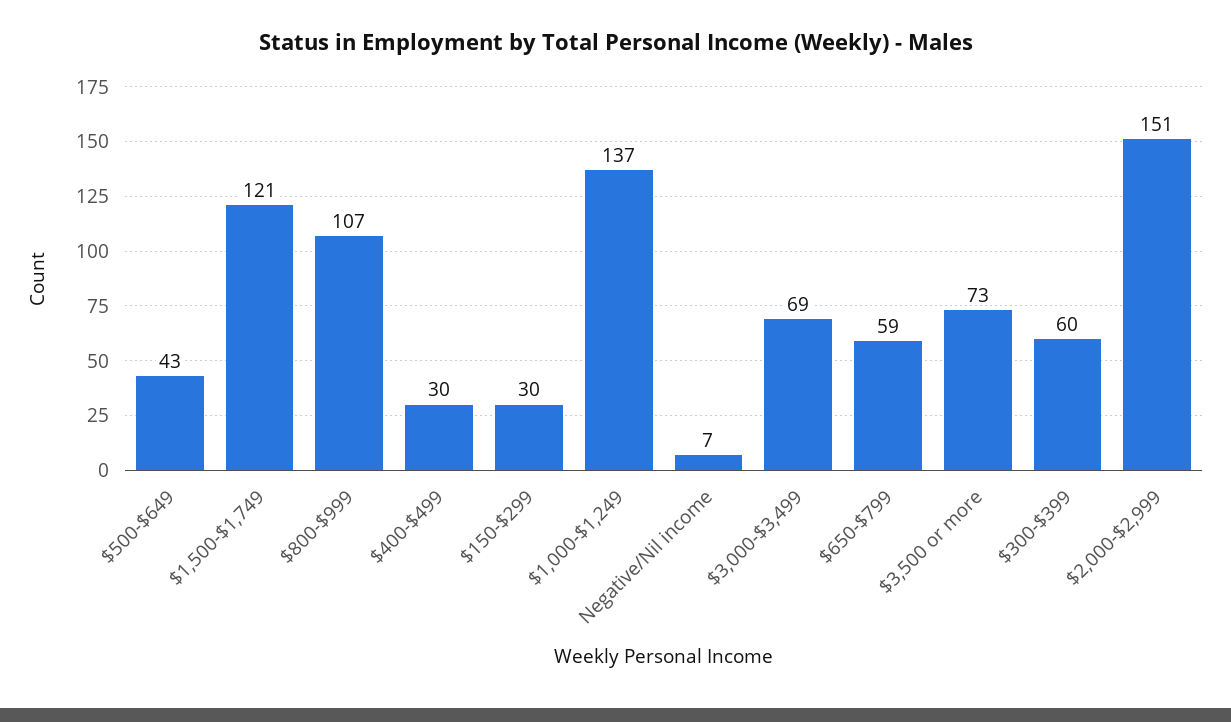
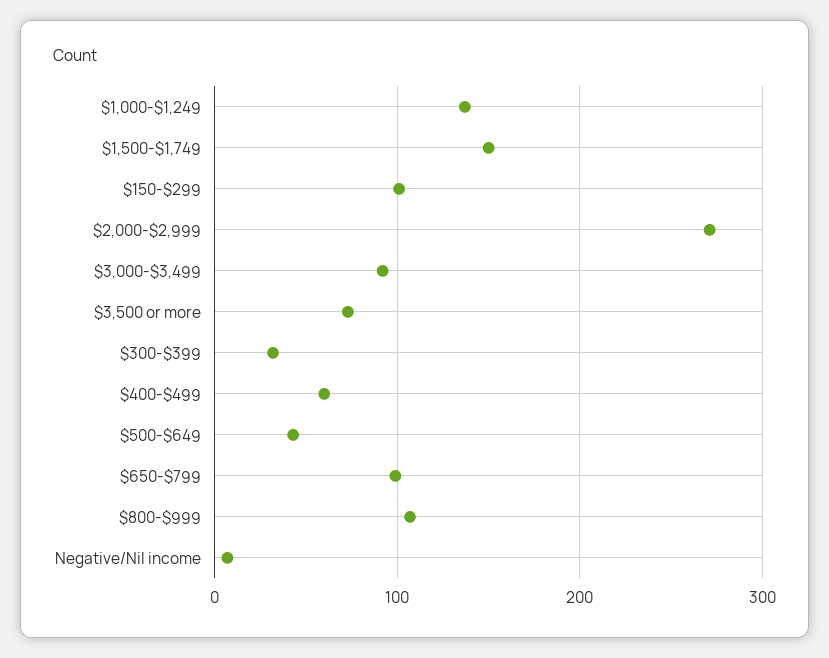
  {
    "$500-$649": 43,
-   "$1,500-$1,749": 121,
+   "$1,500-$1,749": 150,
    "$800-$999": 107,
-   "$400-$499": 30,
+   "$400-$499": 60,
-   "$150-$299": 30,
+   "$150-$299": 100,
    "$1,000-$1,249": 137,
    "Negative/Nil income": 7,
-   "$3,000-$3,499": 69,
+   "$3,000-$3,499": 90,
-   "$650-$799": 59,
+   "$650-$799": 100,
    "$3,500 or more": 73,
-   "$300-$399": 60,
+   "$300-$399": 30,
-   "$2,000-$2,999": 151
+   "$2,000-$2,999": 270
  }

